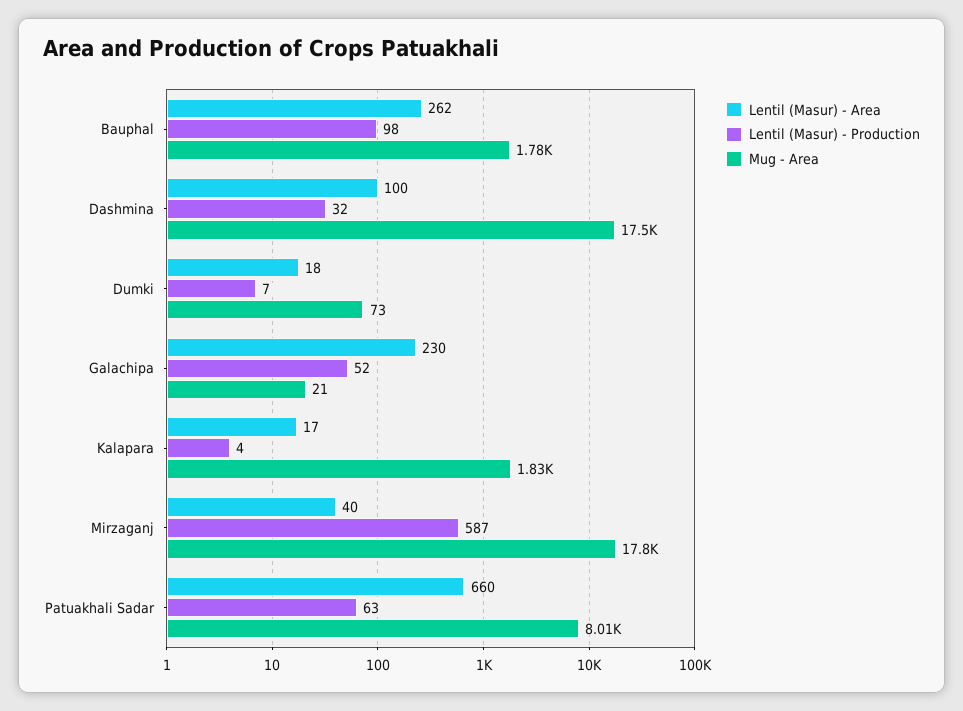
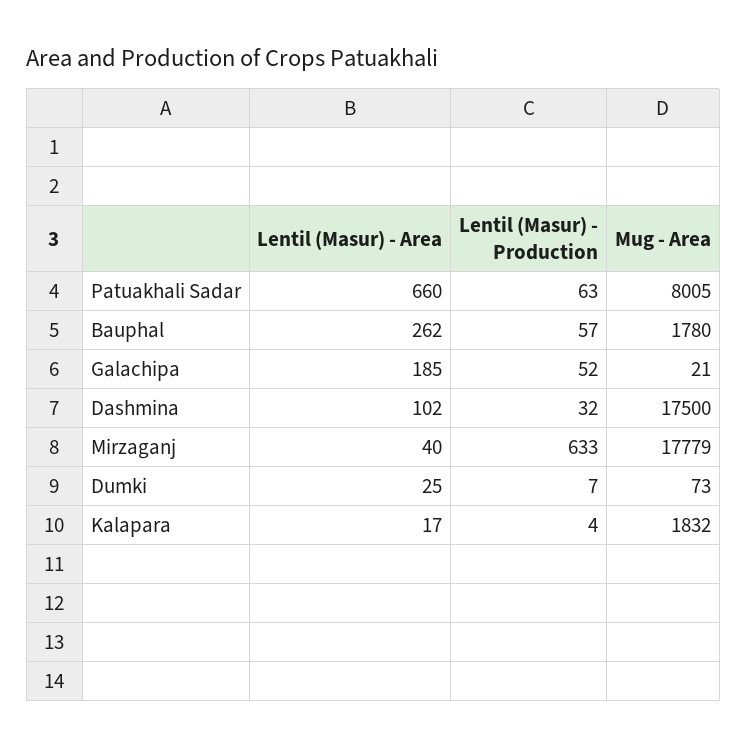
  {
    "Lentil (Masur) - Area": {
      "Bauphal": 262,
-     "Dashmina": 100,
+     "Dashmina": 102,
-     "Dumki": 18,
+     "Dumki": 25,
-     "Galachipa": 230,
+     "Galachipa": 185,
      "Kalapara": 17,
      "Mirzaganj": 40,
      "Patuakhali Sadar": 660
    },
    "Lentil (Masur) - Production": {
-     "Bauphal": 98,
+     "Bauphal": 57,
      "Dashmina": 32,
      "Dumki": 7,
      "Galachipa": 52,
      "Kalapara": 4,
-     "Mirzaganj": 587,
+     "Mirzaganj": 633,
      "Patuakhali Sadar": 63
    },
    "Mug - Area": {
      "Bauphal": 1780,
      "Dashmina": 17500,
      "Dumki": 73,
      "Galachipa": 21,
      "Kalapara": 1832,
      "Mirzaganj": 17779,
      "Patuakhali Sadar": 8005
    }
  }

